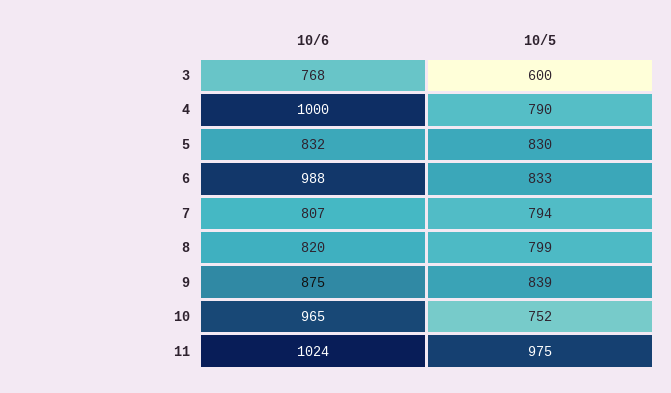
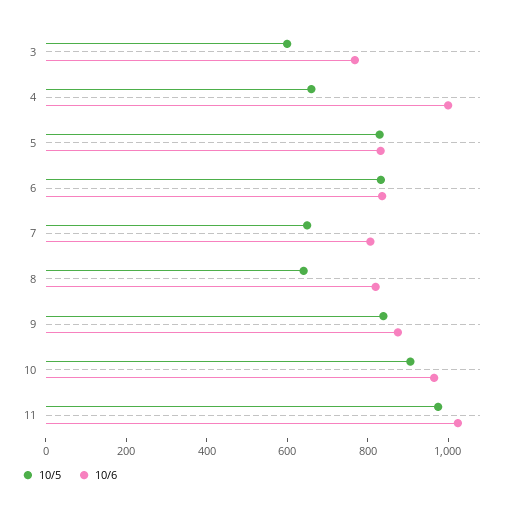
  {
    "10/6": {
      "3": 768,
      "4": 1000,
      "5": 832,
-     "6": 988,
+     "6": 850,
      "7": 807,
      "8": 820,
      "9": 875,
      "10": 965,
      "11": 1024
    },
    "10/5": {
      "3": 600,
-     "4": 790,
+     "4": 650,
      "5": 830,
      "6": 833,
-     "7": 794,
+     "7": 650,
-     "8": 799,
+     "8": 650,
      "9": 839,
-     "10": 752,
+     "10": 900,
      "11": 975
    }
  }

